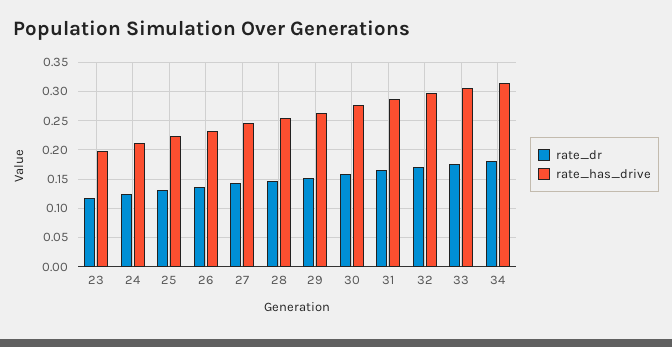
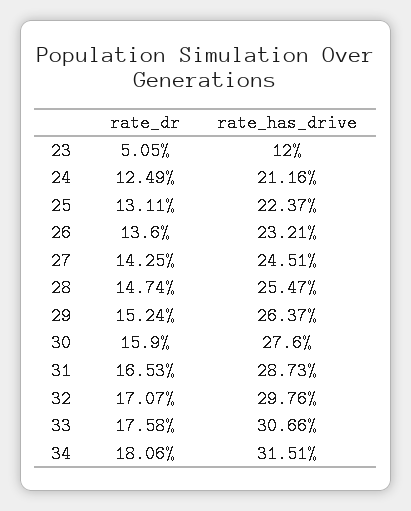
  {
    "rate_dr": {
-     "23": 0.125,
+     "23": 0.0505,
      "24": 0.1249,
      "25": 0.1311,
      "26": 0.136,
      "27": 0.1425,
      "28": 0.1474,
      "29": 0.1524,
      "30": 0.159,
      "31": 0.1653,
      "32": 0.1707,
      "33": 0.1758,
      "34": 0.1806
    },
    "rate_has_drive": {
-     "23": 0.2,
+     "23": 0.12,
      "24": 0.2116,
      "25": 0.2237,
      "26": 0.2321,
      "27": 0.2451,
      "28": 0.2547,
      "29": 0.2637,
      "30": 0.276,
      "31": 0.2873,
      "32": 0.2976,
      "33": 0.3066,
      "34": 0.3151
    }
  }

